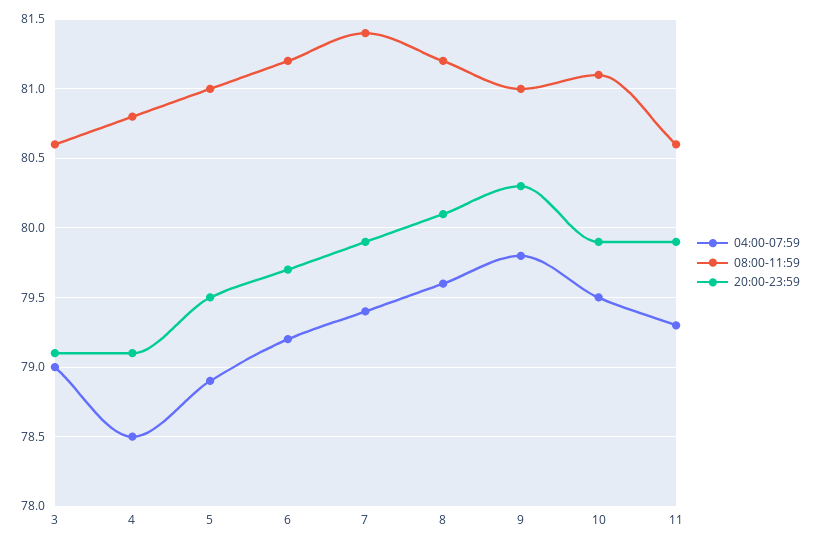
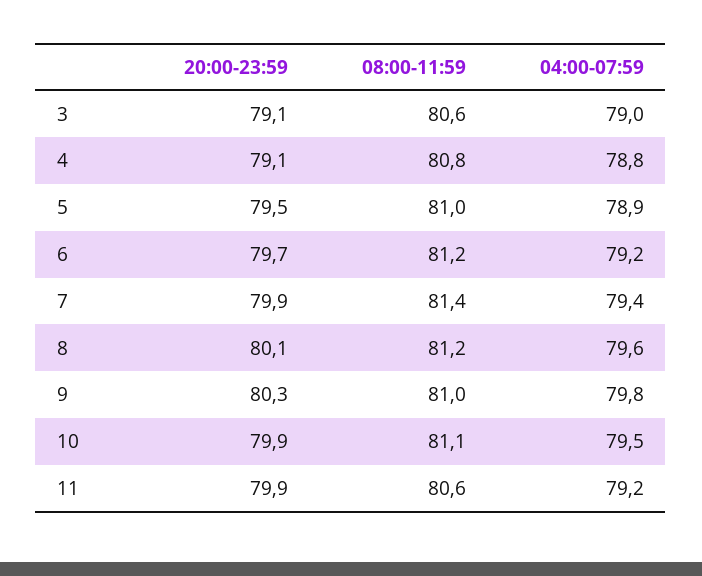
  {
    "04:00-07:59": {
      "3": 79,
-     "4": 78.5,
+     "4": 78.8,
      "5": 78.9,
      "6": 79.2,
      "7": 79.4,
      "8": 79.6,
      "9": 79.8,
      "10": 79.5,
-     "11": 79.3
+     "11": 79.2
    },
    "08:00-11:59": {
      "3": 80.6,
      "4": 80.8,
      "5": 81,
      "6": 81.2,
      "7": 81.4,
      "8": 81.2,
      "9": 81,
      "10": 81.1,
      "11": 80.6
    },
    "20:00-23:59": {
      "3": 79.1,
      "4": 79.1,
      "5": 79.5,
      "6": 79.7,
      "7": 79.9,
      "8": 80.1,
      "9": 80.3,
      "10": 79.9,
      "11": 79.9
    }
  }

